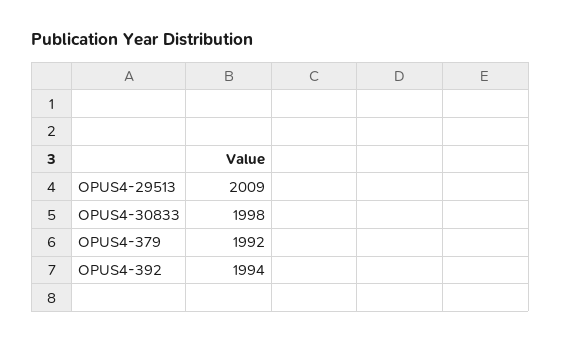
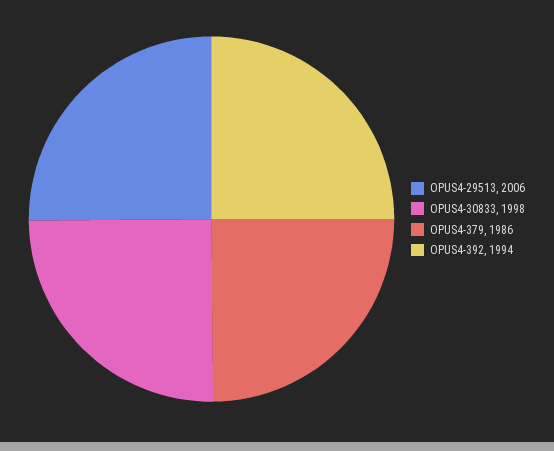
  {
-   "OPUS4-29513": 2009,
+   "OPUS4-29513": 2006,
    "OPUS4-30833": 1998,
-   "OPUS4-379": 1992,
+   "OPUS4-379": 1986,
    "OPUS4-392": 1994
  }

